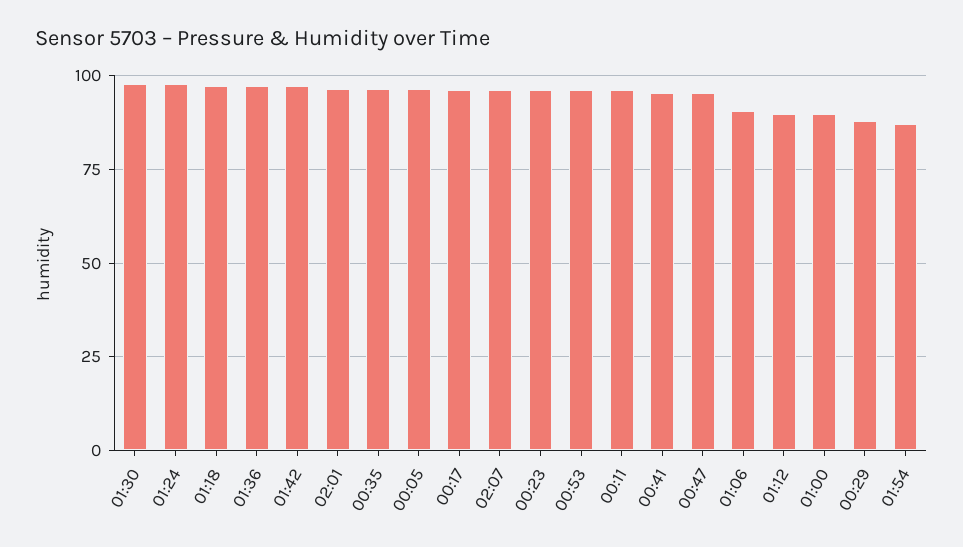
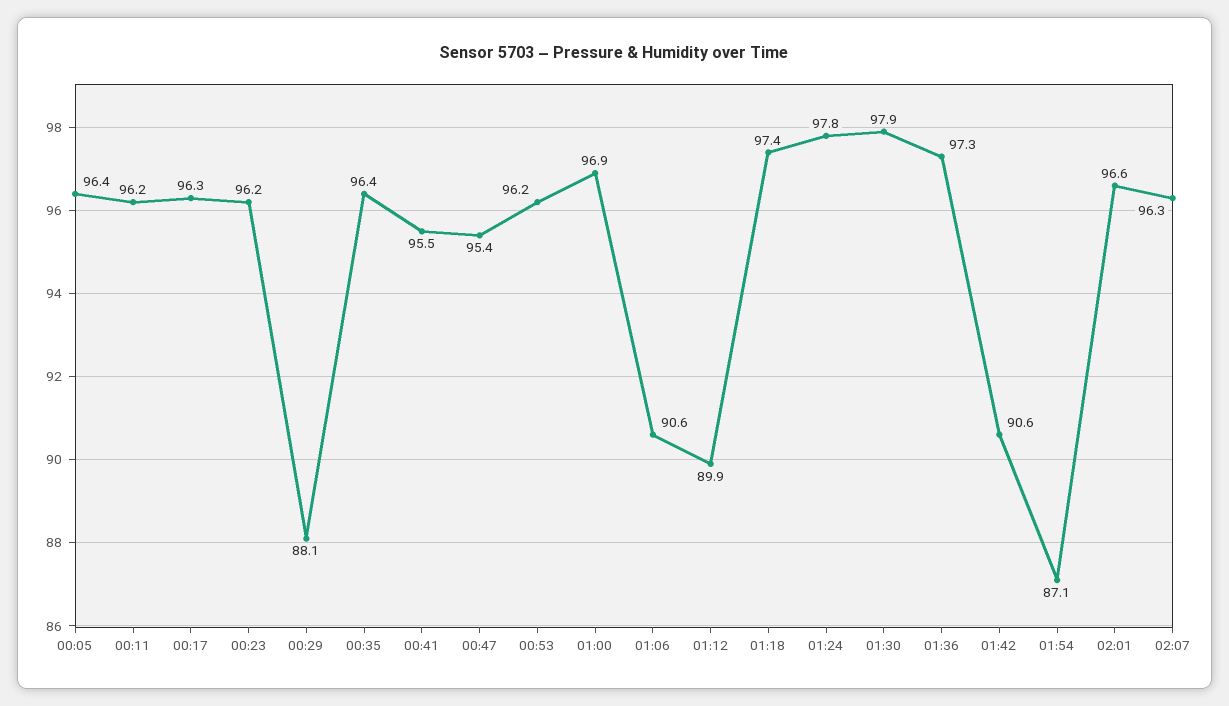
  {
    "01:30": 97.9,
    "01:24": 97.8,
    "01:18": 97.4,
    "01:36": 97.3,
-   "01:42": 97.5,
+   "01:42": 90.6,
    "02:01": 96.6,
    "00:35": 96.4,
    "00:05": 96.4,
    "00:17": 96.3,
    "02:07": 96.3,
    "00:23": 96.2,
    "00:53": 96.2,
    "00:11": 96.2,
    "00:41": 95.5,
    "00:47": 95.4,
    "01:06": 90.6,
    "01:12": 89.9,
-   "01:00": 90,
+   "01:00": 96.9,
    "00:29": 88.1,
    "01:54": 87.1
  }

